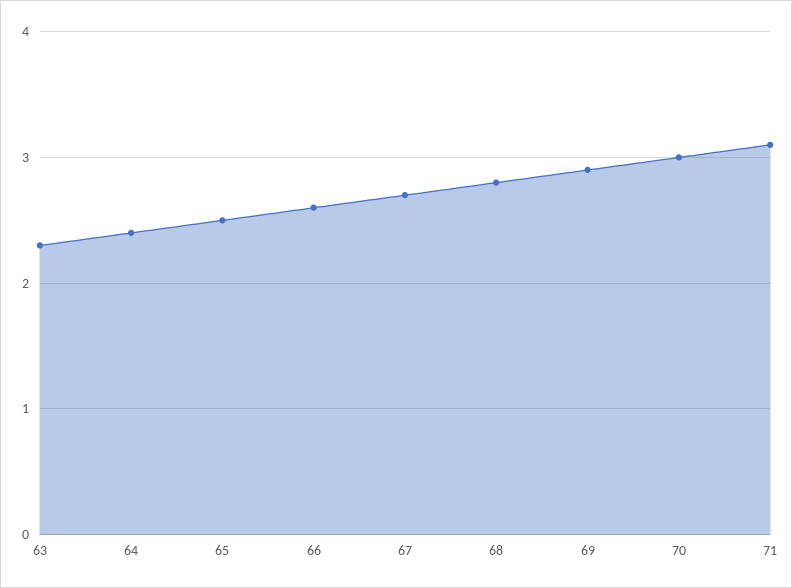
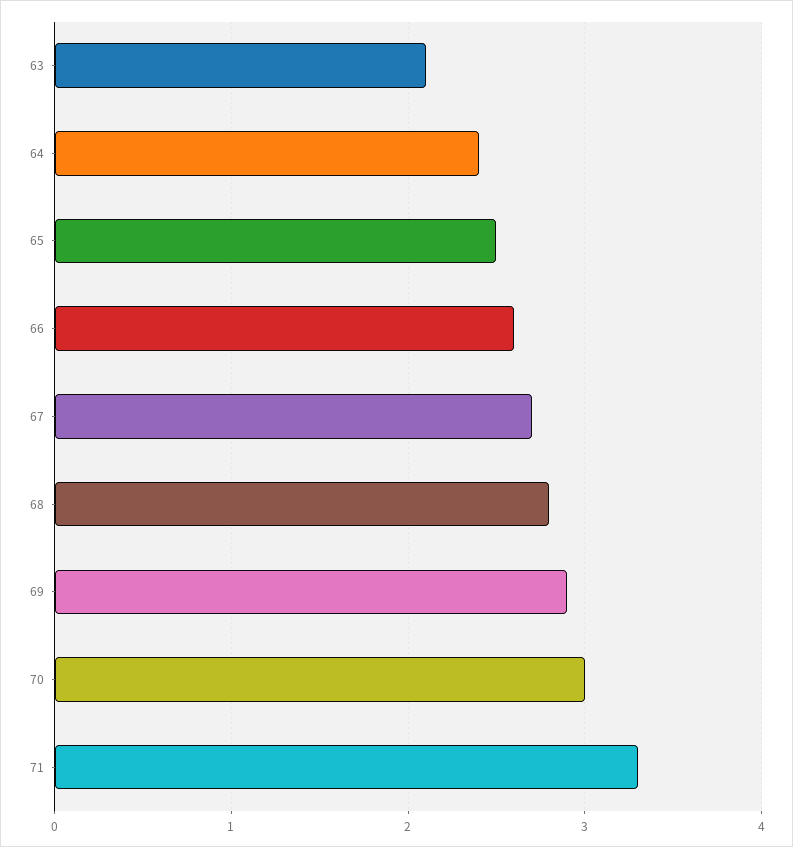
  {
-   "63": 2.3,
+   "63": 2.1,
    "64": 2.4,
    "65": 2.5,
    "66": 2.6,
    "67": 2.7,
    "68": 2.8,
    "69": 2.9,
    "70": 3,
-   "71": 3.1
+   "71": 3.3
  }

